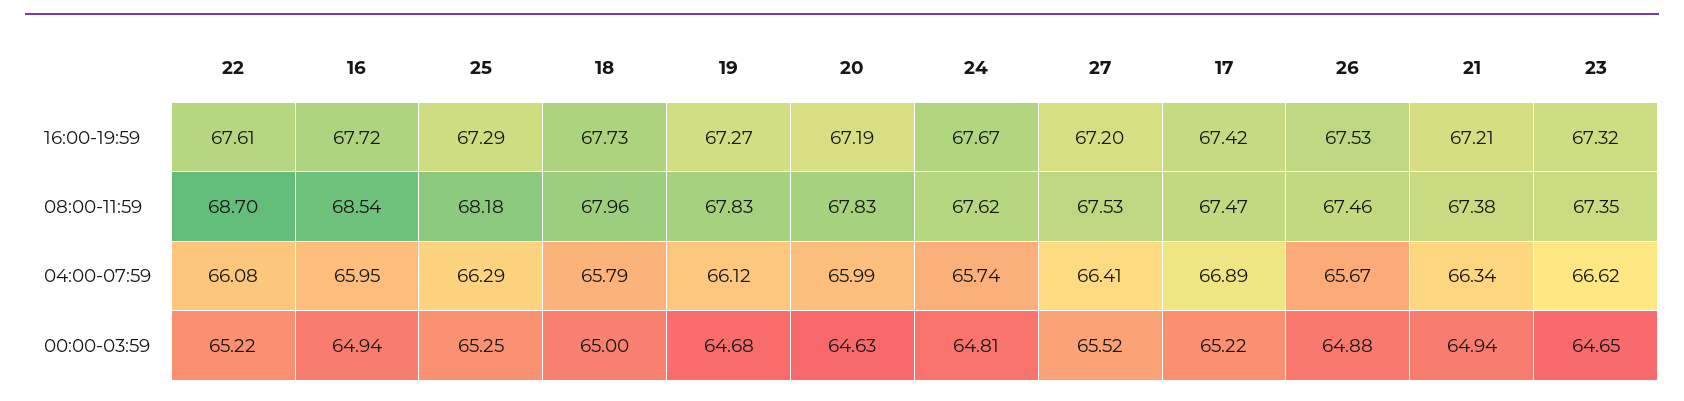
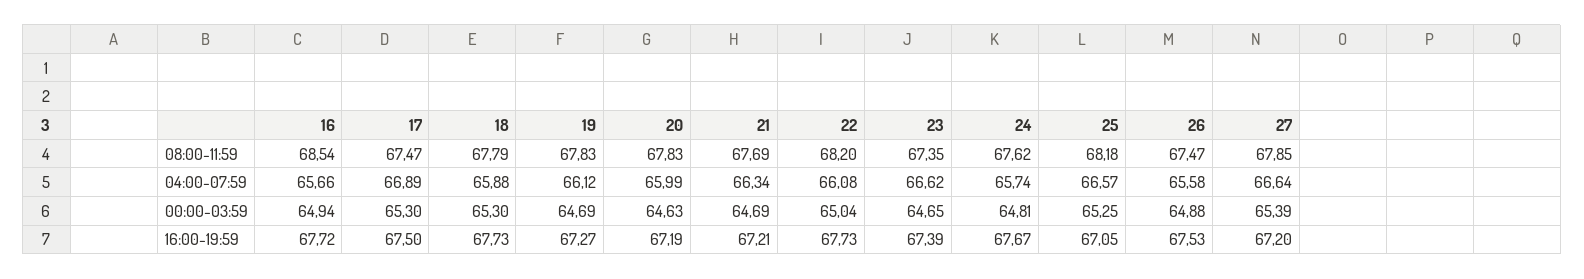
  {
    "22": {
-     "16:00-19:59": 67.61,
+     "16:00-19:59": 67.73,
-     "08:00-11:59": 68.7,
+     "08:00-11:59": 68.2,
      "04:00-07:59": 66.08,
-     "00:00-03:59": 65.22
+     "00:00-03:59": 65.04
    },
    "16": {
      "16:00-19:59": 67.72,
      "08:00-11:59": 68.54,
-     "04:00-07:59": 65.95,
+     "04:00-07:59": 65.66,
      "00:00-03:59": 64.94
    },
    "25": {
-     "16:00-19:59": 67.29,
+     "16:00-19:59": 67.05,
      "08:00-11:59": 68.18,
-     "04:00-07:59": 66.29,
+     "04:00-07:59": 66.57,
      "00:00-03:59": 65.25
    },
    "18": {
      "16:00-19:59": 67.73,
-     "08:00-11:59": 67.96,
+     "08:00-11:59": 67.79,
-     "04:00-07:59": 65.79,
+     "04:00-07:59": 65.88,
-     "00:00-03:59": 65
+     "00:00-03:59": 65.3
    },
    "19": {
      "16:00-19:59": 67.27,
      "08:00-11:59": 67.83,
      "04:00-07:59": 66.12,
-     "00:00-03:59": 64.68
+     "00:00-03:59": 64.69
    },
    "20": {
      "16:00-19:59": 67.19,
      "08:00-11:59": 67.83,
      "04:00-07:59": 65.99,
      "00:00-03:59": 64.63
    },
    "24": {
      "16:00-19:59": 67.67,
      "08:00-11:59": 67.62,
      "04:00-07:59": 65.74,
      "00:00-03:59": 64.81
    },
    "27": {
      "16:00-19:59": 67.2,
-     "08:00-11:59": 67.53,
+     "08:00-11:59": 67.85,
-     "04:00-07:59": 66.41,
+     "04:00-07:59": 66.64,
-     "00:00-03:59": 65.52
+     "00:00-03:59": 65.39
    },
    "17": {
-     "16:00-19:59": 67.42,
+     "16:00-19:59": 67.5,
      "08:00-11:59": 67.47,
      "04:00-07:59": 66.89,
-     "00:00-03:59": 65.22
+     "00:00-03:59": 65.3
    },
    "26": {
      "16:00-19:59": 67.53,
-     "08:00-11:59": 67.46,
+     "08:00-11:59": 67.47,
-     "04:00-07:59": 65.67,
+     "04:00-07:59": 65.58,
      "00:00-03:59": 64.88
    },
    "21": {
      "16:00-19:59": 67.21,
-     "08:00-11:59": 67.38,
+     "08:00-11:59": 67.69,
      "04:00-07:59": 66.34,
-     "00:00-03:59": 64.94
+     "00:00-03:59": 64.69
    },
    "23": {
-     "16:00-19:59": 67.32,
+     "16:00-19:59": 67.39,
      "08:00-11:59": 67.35,
      "04:00-07:59": 66.62,
      "00:00-03:59": 64.65
    }
  }

